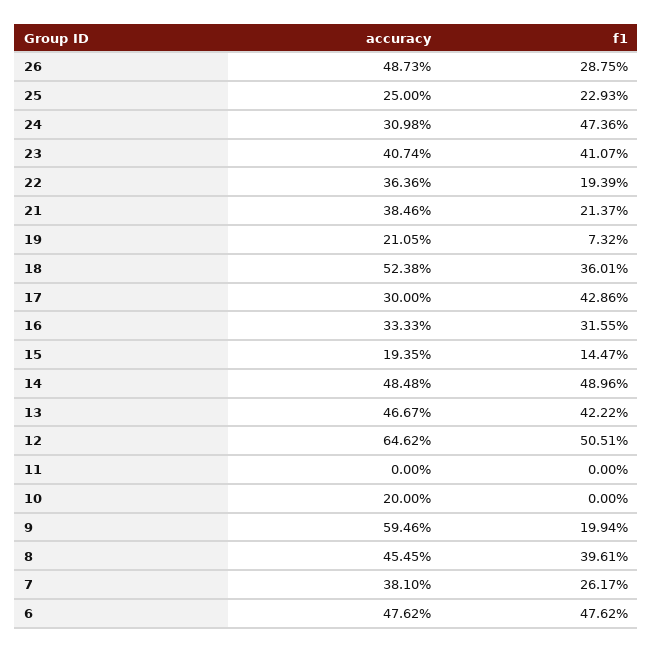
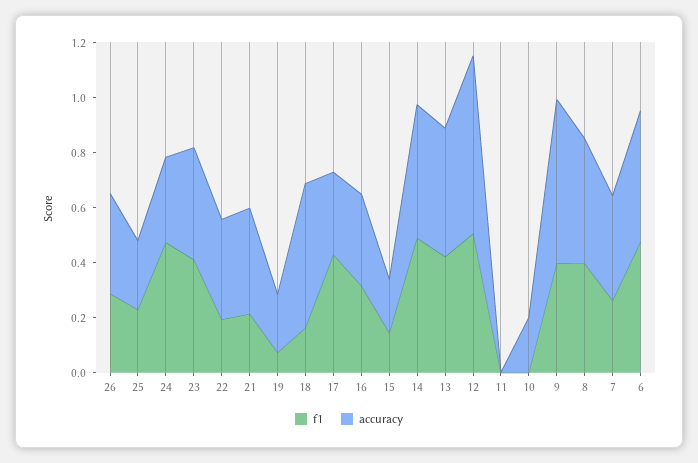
  {
    "accuracy": {
-     "26": 0.4873,
+     "26": 0.35,
      "25": 0.25,
      "24": 0.3098,
      "23": 0.4074,
      "22": 0.3636,
      "21": 0.3846,
      "19": 0.2105,
      "18": 0.5238,
      "17": 0.3,
      "16": 0.3333,
      "15": 0.1935,
      "14": 0.4848,
      "13": 0.4667,
      "12": 0.6462,
      "11": 0,
      "10": 0.2,
      "9": 0.5946,
      "8": 0.4545,
      "7": 0.381,
      "6": 0.4762
    },
    "f1": {
      "26": 0.2875,
      "25": 0.2293,
      "24": 0.4736,
      "23": 0.4107,
      "22": 0.1939,
      "21": 0.2137,
      "19": 0.0732,
-     "18": 0.3601,
+     "18": 0.15,
      "17": 0.4286,
      "16": 0.3155,
      "15": 0.1447,
      "14": 0.4896,
      "13": 0.4222,
      "12": 0.5051,
      "11": 0,
      "10": 0,
-     "9": 0.1994,
+     "9": 0.4,
      "8": 0.3961,
      "7": 0.2617,
      "6": 0.4762
    }
  }

